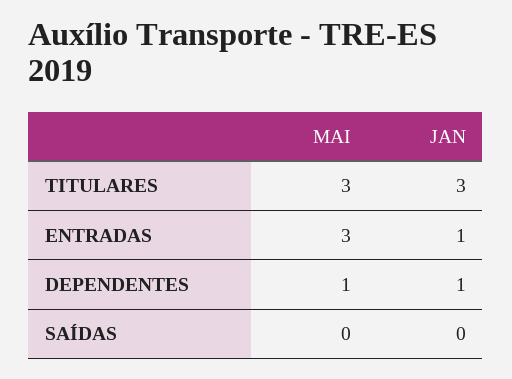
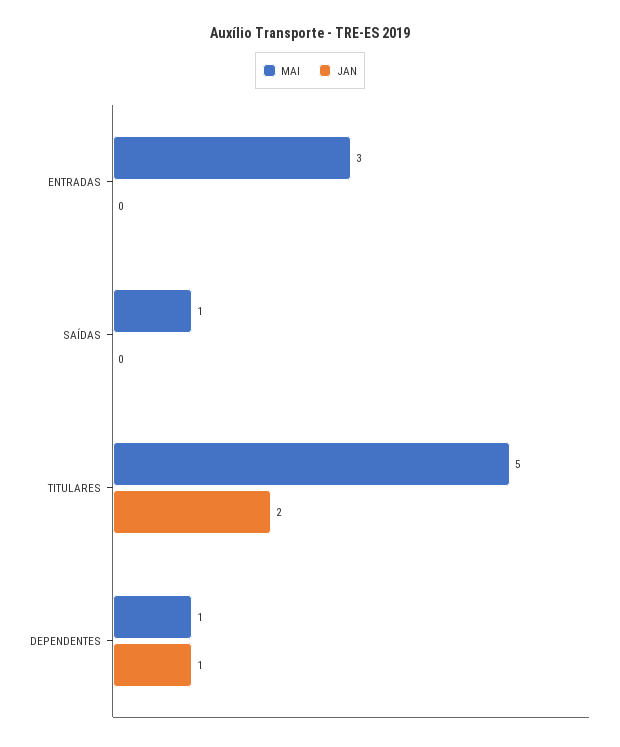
  {
    "MAI": {
-     "TITULARES": 3,
+     "TITULARES": 5,
      "ENTRADAS": 3,
      "DEPENDENTES": 1,
-     "SAÍDAS": 0
+     "SAÍDAS": 1
    },
    "JAN": {
-     "TITULARES": 3,
+     "TITULARES": 2,
-     "ENTRADAS": 1,
+     "ENTRADAS": 0,
      "DEPENDENTES": 1,
      "SAÍDAS": 0
    }
  }

